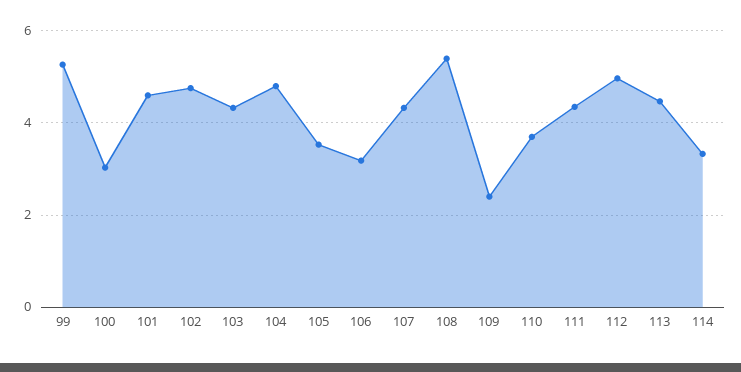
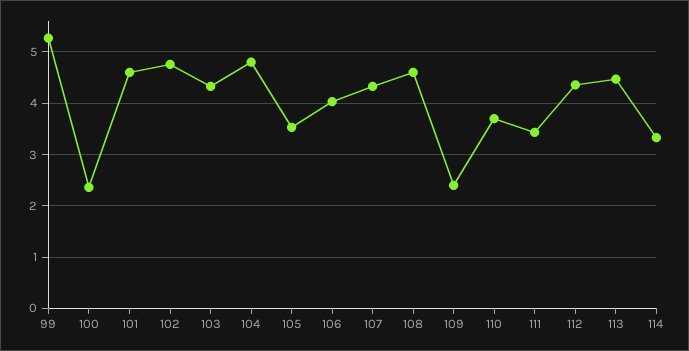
  {
    "99": 5.2,
-   "100": 3,
+   "100": 2.4,
    "101": 4.6,
    "102": 4.8,
    "103": 4.4,
    "104": 4.8,
    "105": 3.6,
-   "106": 3.2,
+   "106": 4,
    "107": 4.4,
-   "108": 5.4,
+   "108": 4.6,
    "109": 2.4,
    "110": 3.8,
-   "111": 4.4,
+   "111": 3.4,
-   "112": 5,
+   "112": 4.4,
    "113": 4.4,
    "114": 3.4
  }

